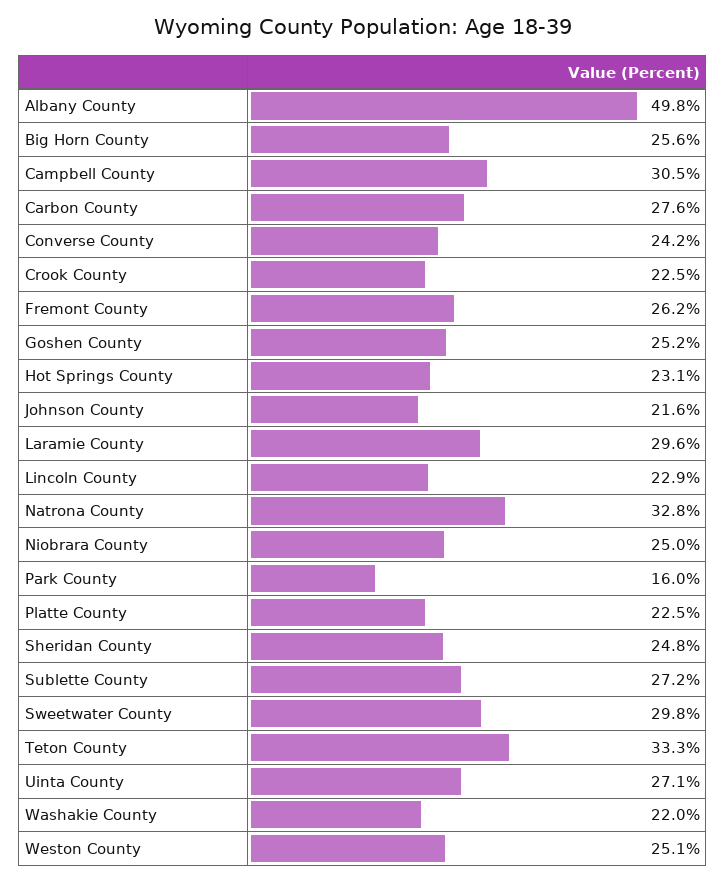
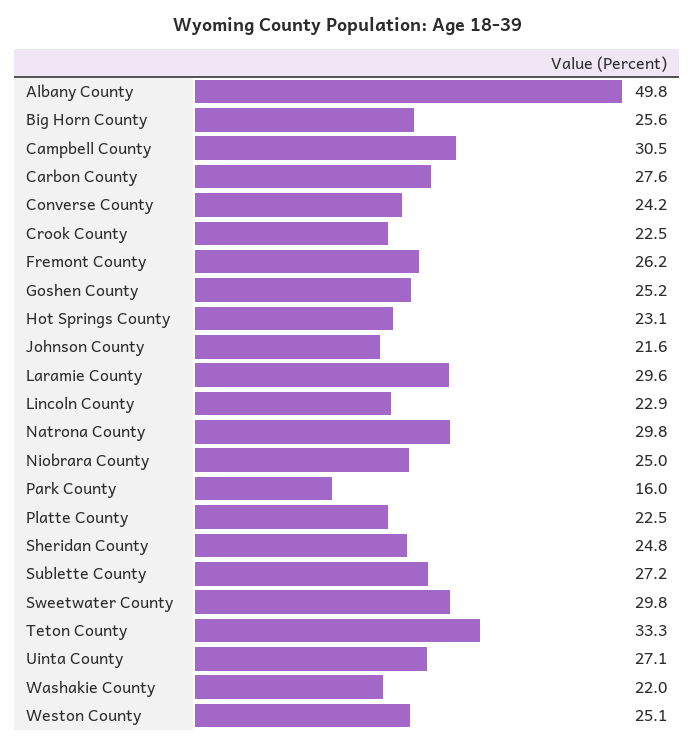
  {
    "Albany County": 49.8,
    "Big Horn County": 25.6,
    "Campbell County": 30.5,
    "Carbon County": 27.6,
    "Converse County": 24.2,
    "Crook County": 22.5,
    "Fremont County": 26.2,
    "Goshen County": 25.2,
    "Hot Springs County": 23.1,
    "Johnson County": 21.6,
    "Laramie County": 29.6,
    "Lincoln County": 22.9,
-   "Natrona County": 32.8,
+   "Natrona County": 29.8,
    "Niobrara County": 25,
    "Park County": 16,
    "Platte County": 22.5,
    "Sheridan County": 24.8,
    "Sublette County": 27.2,
    "Sweetwater County": 29.8,
    "Teton County": 33.3,
    "Uinta County": 27.1,
    "Washakie County": 22,
    "Weston County": 25.1
  }

